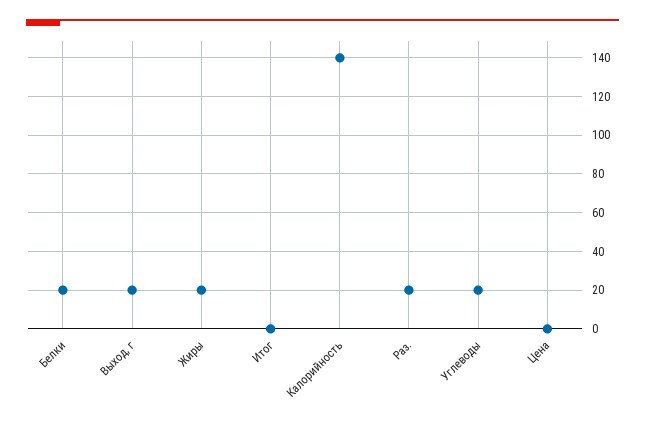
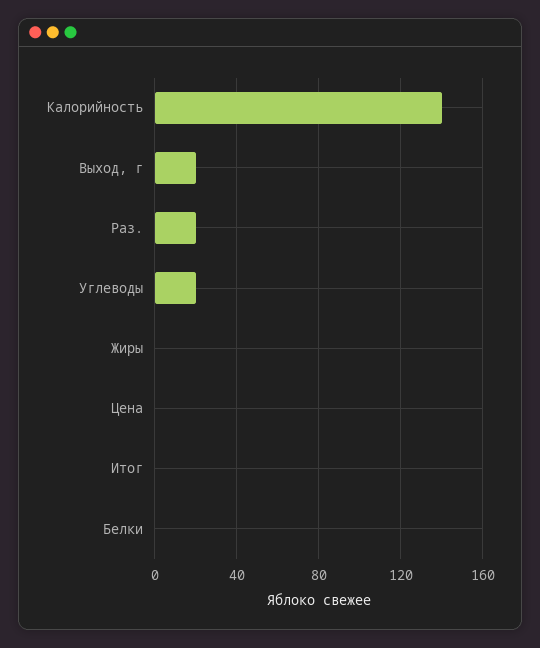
  {
-   "Белки": 20,
+   "Белки": 0,
    "Выход, г": 20,
-   "Жиры": 20,
+   "Жиры": 0,
    "Итог": 0,
    "Калорийность": 140,
    "Раз.": 20,
    "Углеводы": 20,
    "Цена": 0
  }

